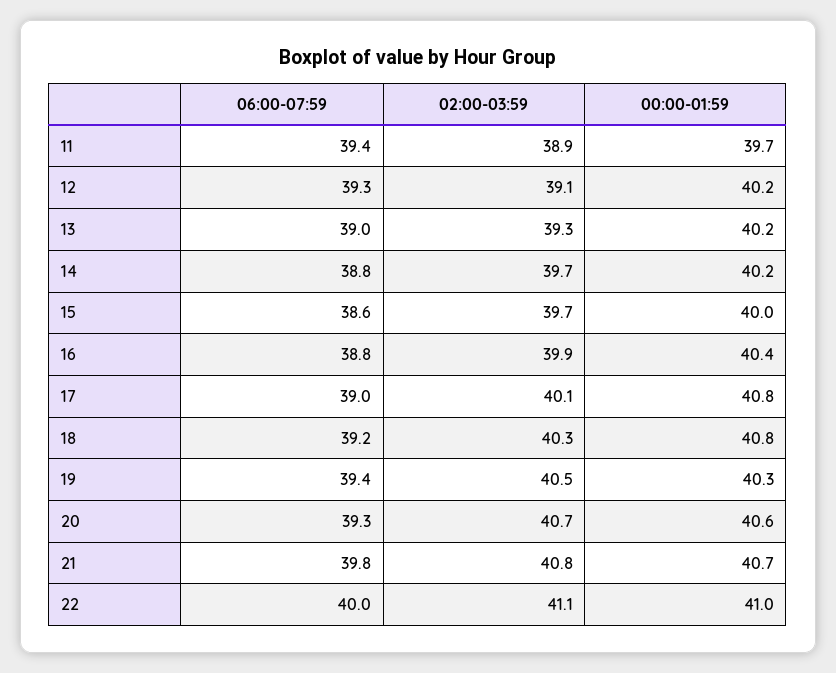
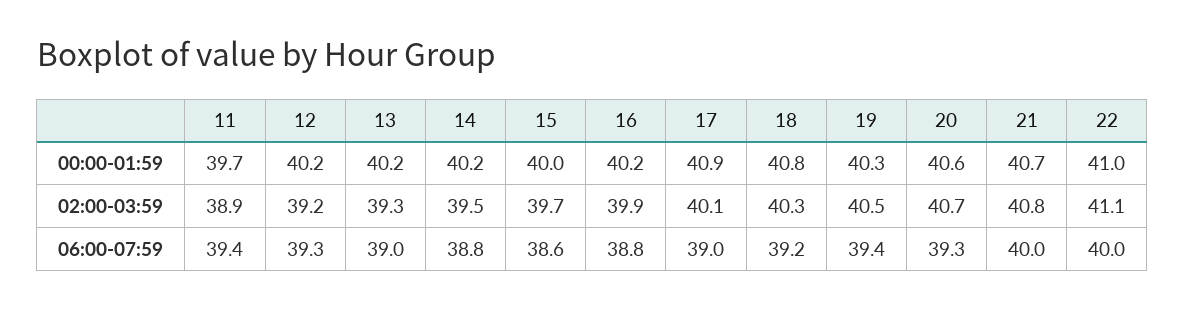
  {
    "06:00-07:59": {
      "11": 39.4,
      "12": 39.3,
      "13": 39,
      "14": 38.8,
      "15": 38.6,
      "16": 38.8,
      "17": 39,
      "18": 39.2,
      "19": 39.4,
      "20": 39.3,
-     "21": 39.8,
+     "21": 40,
      "22": 40
    },
    "02:00-03:59": {
      "11": 38.9,
-     "12": 39.1,
+     "12": 39.2,
      "13": 39.3,
-     "14": 39.7,
+     "14": 39.5,
      "15": 39.7,
      "16": 39.9,
      "17": 40.1,
      "18": 40.3,
      "19": 40.5,
      "20": 40.7,
      "21": 40.8,
      "22": 41.1
    },
    "00:00-01:59": {
      "11": 39.7,
      "12": 40.2,
      "13": 40.2,
      "14": 40.2,
      "15": 40,
-     "16": 40.4,
+     "16": 40.2,
-     "17": 40.8,
+     "17": 40.9,
      "18": 40.8,
      "19": 40.3,
      "20": 40.6,
      "21": 40.7,
      "22": 41
    }
  }

